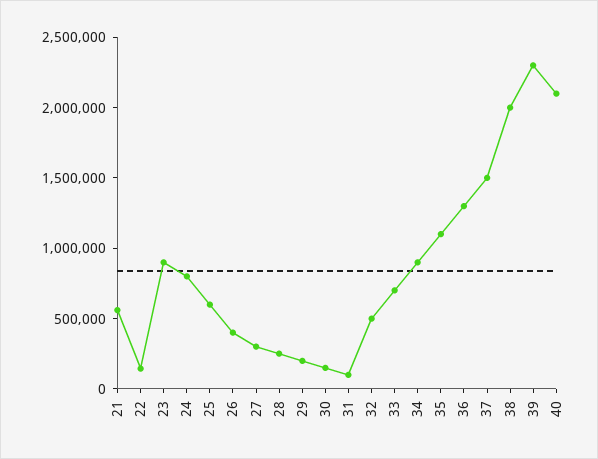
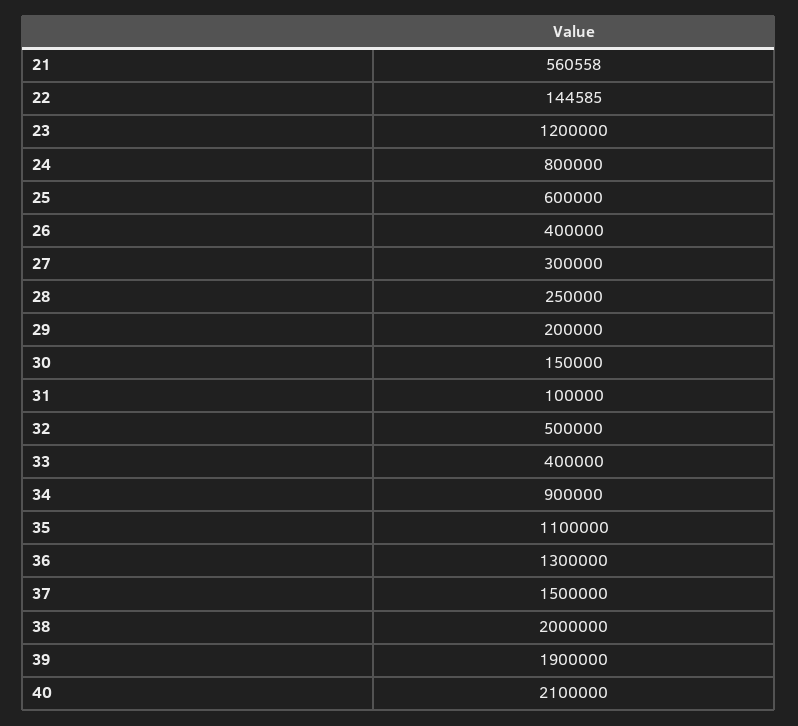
  {
    "21": 560558,
    "22": 144585,
-   "23": 900000,
+   "23": 1200000,
    "24": 800000,
    "25": 600000,
    "26": 400000,
    "27": 300000,
    "28": 250000,
    "29": 200000,
    "30": 150000,
    "31": 100000,
    "32": 500000,
-   "33": 700000,
+   "33": 400000,
    "34": 900000,
    "35": 1100000,
    "36": 1300000,
    "37": 1500000,
    "38": 2000000,
-   "39": 2300000,
+   "39": 1900000,
    "40": 2100000
  }

